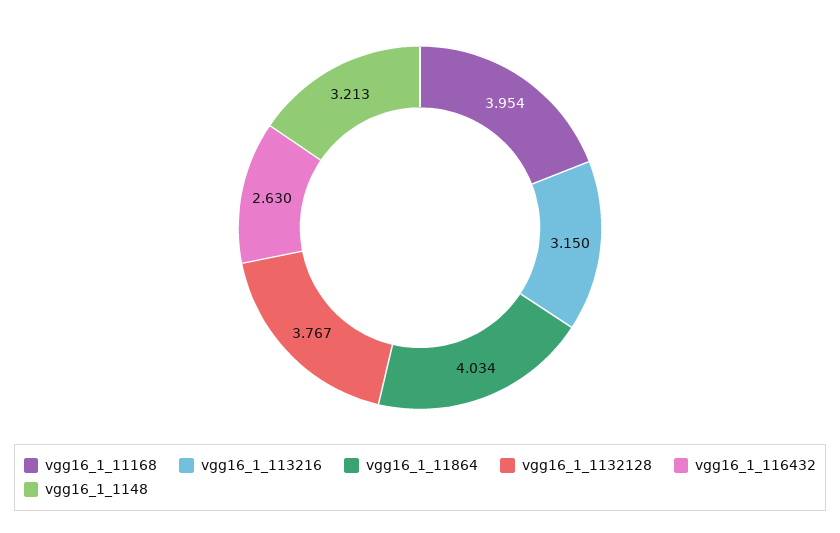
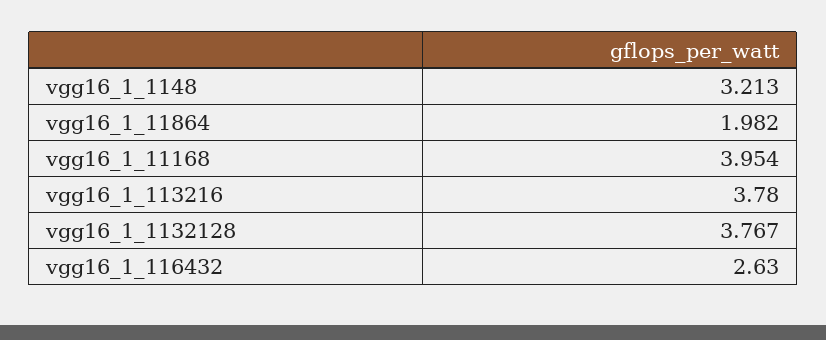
  {
    "vgg16_1_11168": 3.954,
-   "vgg16_1_113216": 3.15,
+   "vgg16_1_113216": 3.78,
-   "vgg16_1_11864": 4.034,
+   "vgg16_1_11864": 1.982,
    "vgg16_1_1132128": 3.767,
    "vgg16_1_116432": 2.63,
    "vgg16_1_1148": 3.213
  }

